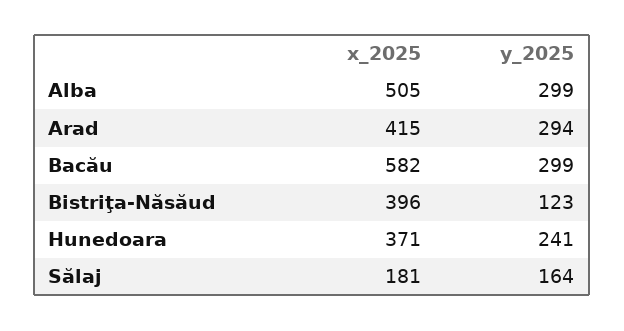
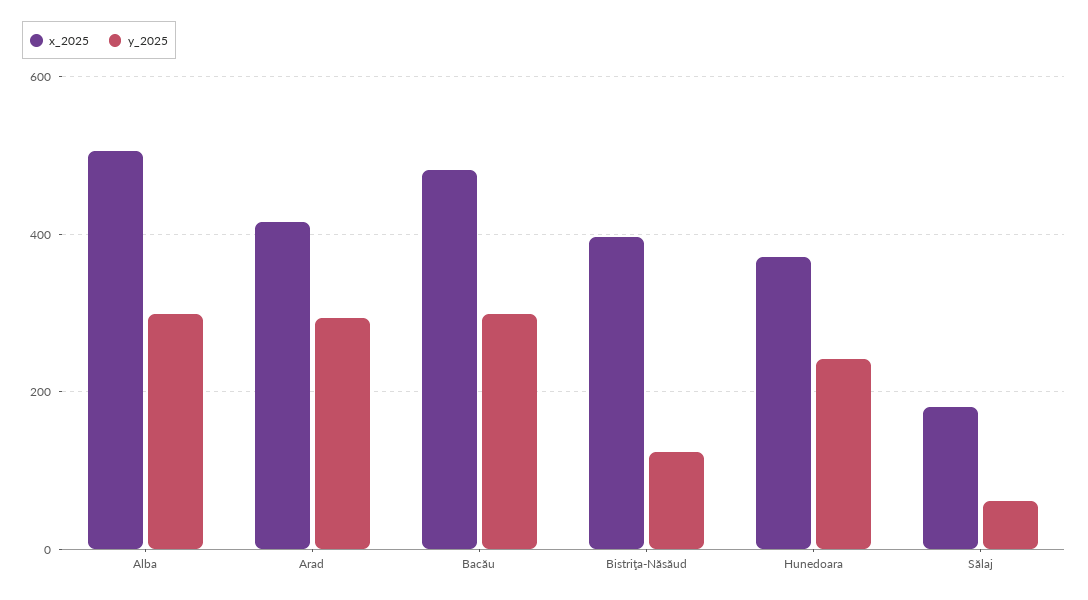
  {
    "x_2025": {
      "Alba": 505,
      "Arad": 415,
-     "Bacău": 582,
+     "Bacău": 480,
      "Bistriţa-Năsăud": 396,
      "Hunedoara": 371,
      "Sălaj": 181
    },
    "y_2025": {
      "Alba": 299,
      "Arad": 294,
      "Bacău": 299,
      "Bistriţa-Năsăud": 123,
      "Hunedoara": 241,
-     "Sălaj": 164
+     "Sălaj": 60
    }
  }

